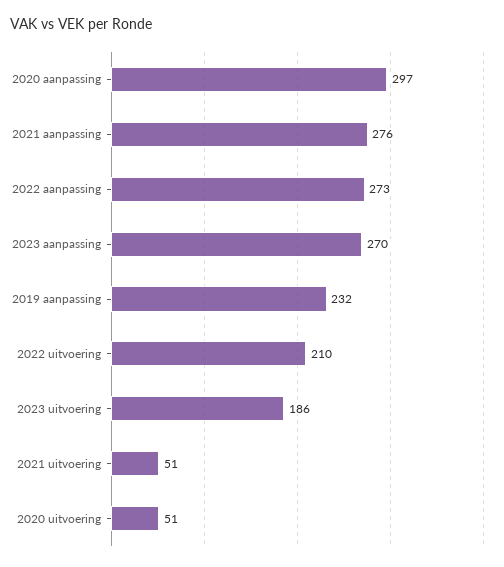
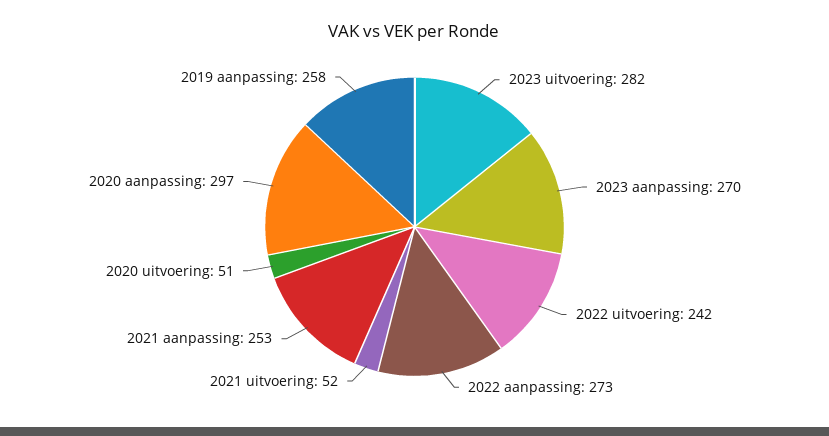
  {
    "2020 aanpassing": 297,
-   "2021 aanpassing": 276,
+   "2021 aanpassing": 253,
    "2022 aanpassing": 273,
    "2023 aanpassing": 270,
-   "2019 aanpassing": 232,
+   "2019 aanpassing": 258,
-   "2022 uitvoering": 210,
+   "2022 uitvoering": 242,
-   "2023 uitvoering": 186,
+   "2023 uitvoering": 282,
-   "2021 uitvoering": 51,
+   "2021 uitvoering": 52,
    "2020 uitvoering": 51
  }

